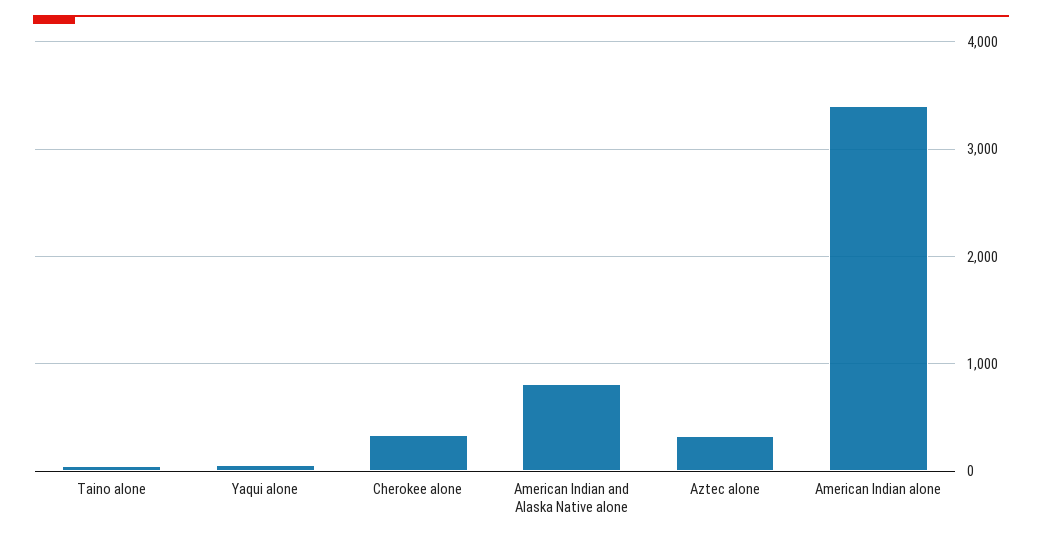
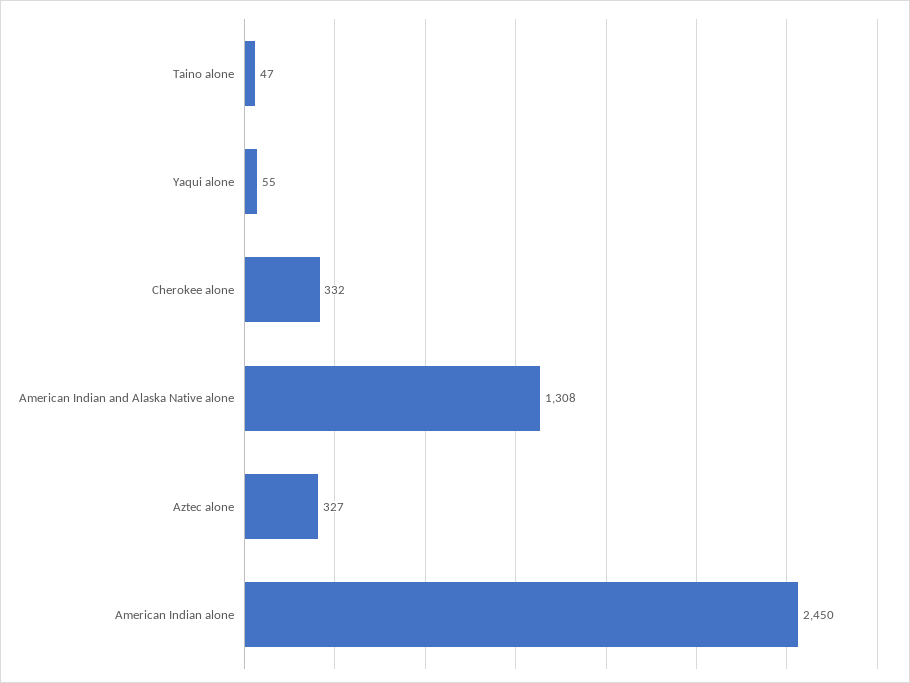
  {
    "Taino alone": 47,
    "Yaqui alone": 55,
    "Cherokee alone": 332,
-   "American Indian and Alaska Native alone": 800,
+   "American Indian and Alaska Native alone": 1308,
    "Aztec alone": 327,
-   "American Indian alone": 3400
+   "American Indian alone": 2450
  }

